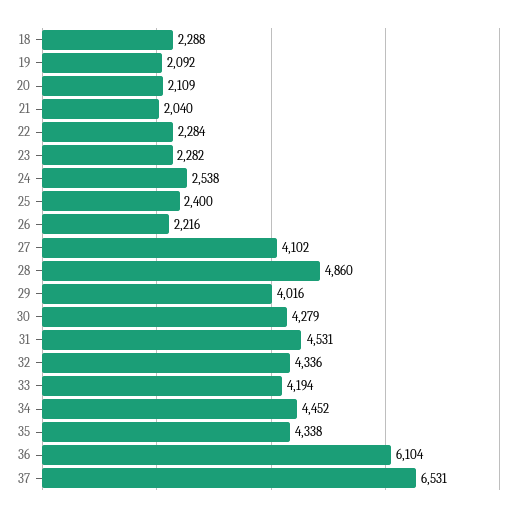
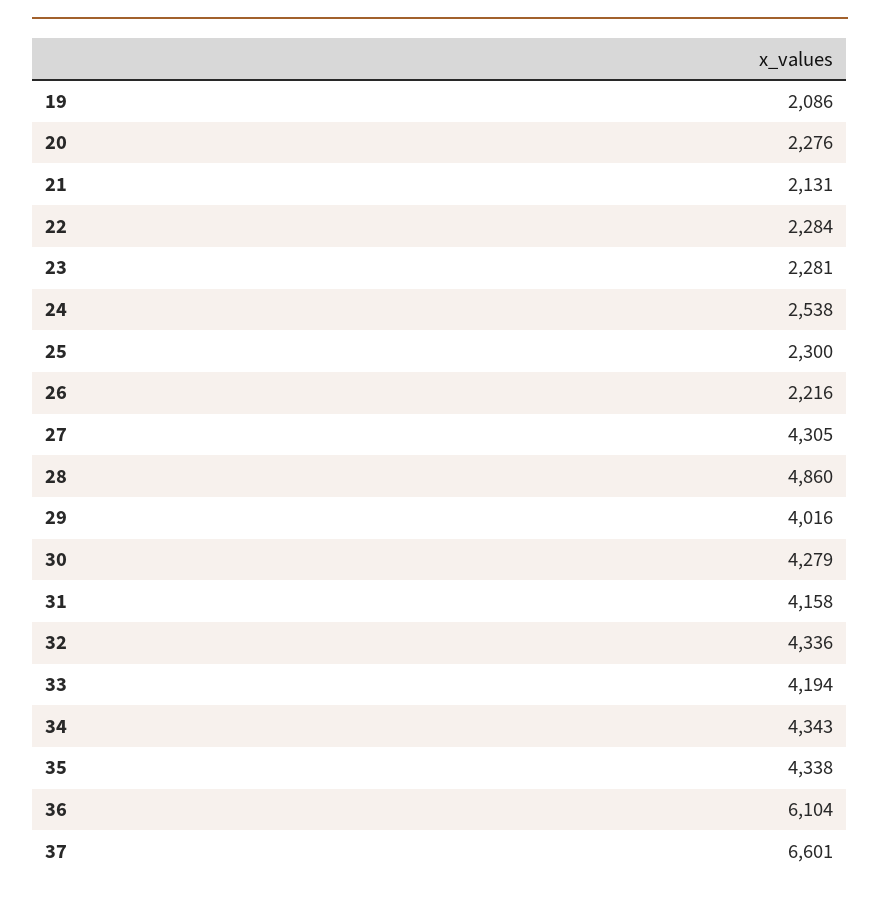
  {
-   "18": 2288,
-   "19": 2092,
+   "19": 2086,
-   "20": 2109,
+   "20": 2276,
-   "21": 2040,
+   "21": 2131,
    "22": 2284,
-   "23": 2282,
+   "23": 2281,
    "24": 2538,
-   "25": 2400,
+   "25": 2300,
    "26": 2216,
-   "27": 4102,
+   "27": 4305,
    "28": 4860,
    "29": 4016,
    "30": 4279,
-   "31": 4531,
+   "31": 4158,
    "32": 4336,
    "33": 4194,
-   "34": 4452,
+   "34": 4343,
    "35": 4338,
    "36": 6104,
-   "37": 6531
+   "37": 6601
  }

